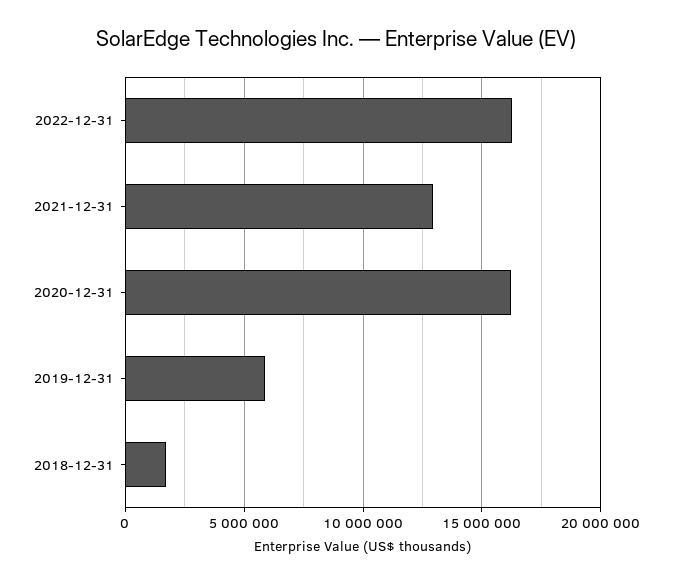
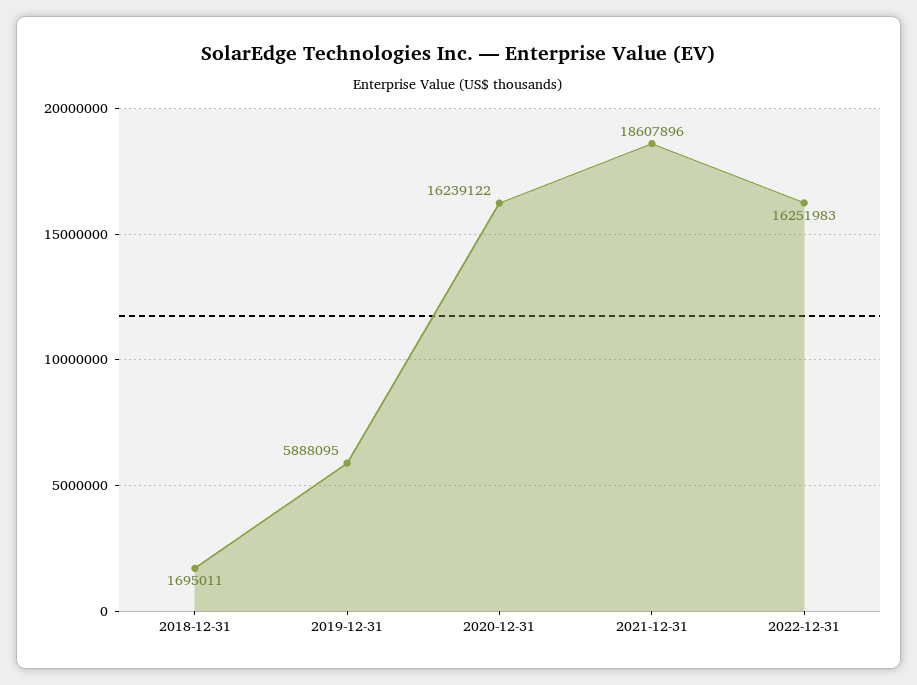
  {
    "2022-12-31": 16251983,
-   "2021-12-31": 13000000,
+   "2021-12-31": 18607896,
    "2020-12-31": 16239122,
    "2019-12-31": 5888095,
    "2018-12-31": 1695011
  }

